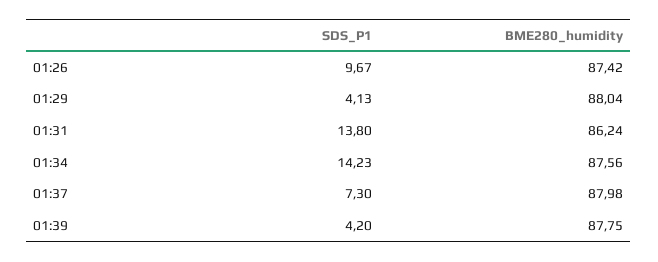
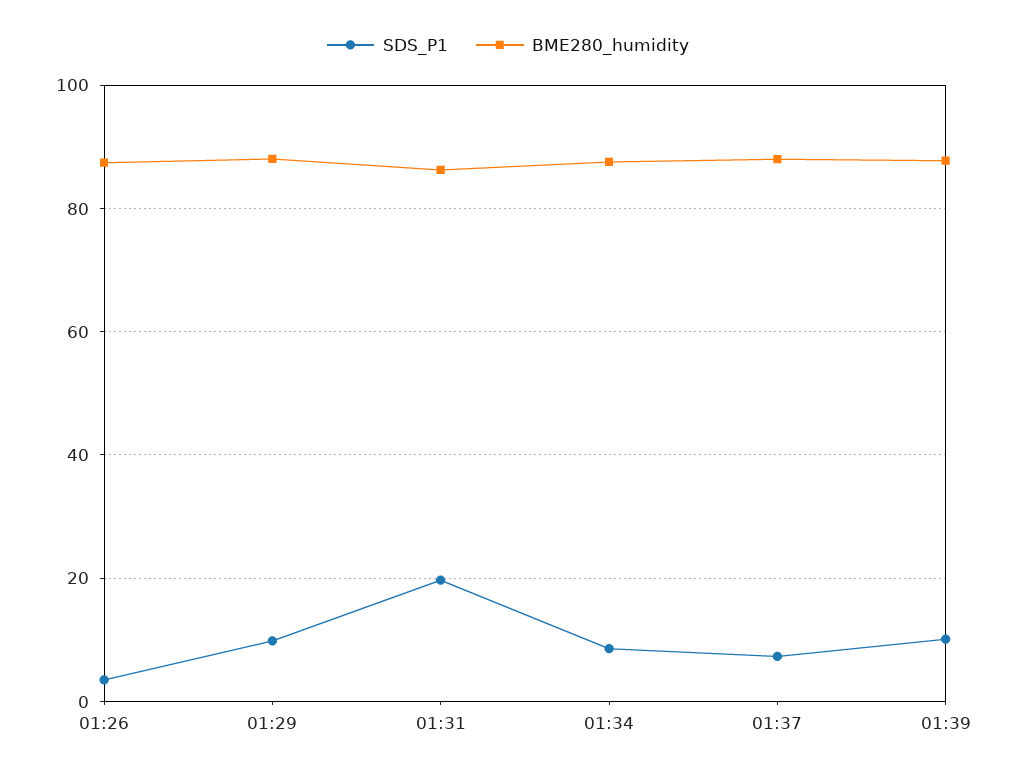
  {
    "SDS_P1": {
-     "01:26": 9.67,
+     "01:26": 4,
-     "01:29": 4.13,
+     "01:29": 10,
-     "01:31": 13.8,
+     "01:31": 20,
-     "01:34": 14.23,
+     "01:34": 8,
      "01:37": 7.3,
-     "01:39": 4.2
+     "01:39": 10
    },
    "BME280_humidity": {
      "01:26": 87.42,
      "01:29": 88.04,
      "01:31": 86.24,
      "01:34": 87.56,
      "01:37": 87.98,
      "01:39": 87.75
    }
  }

